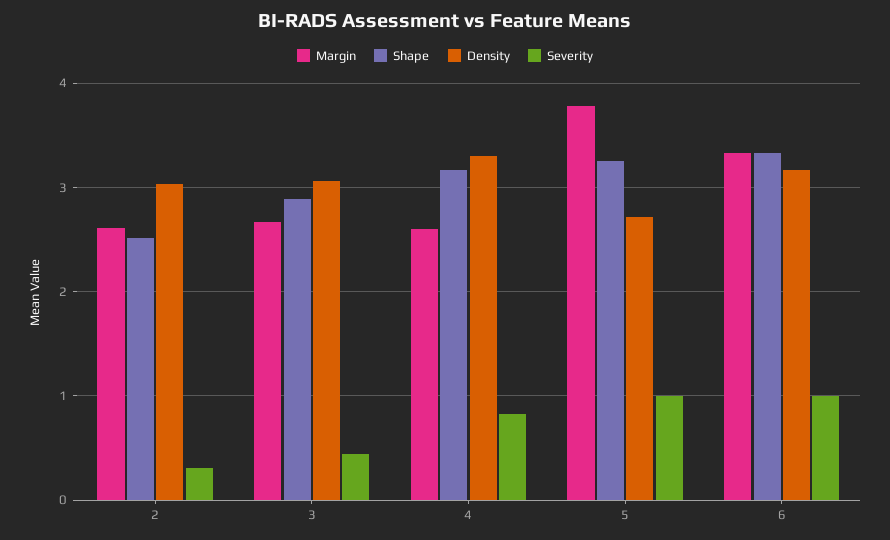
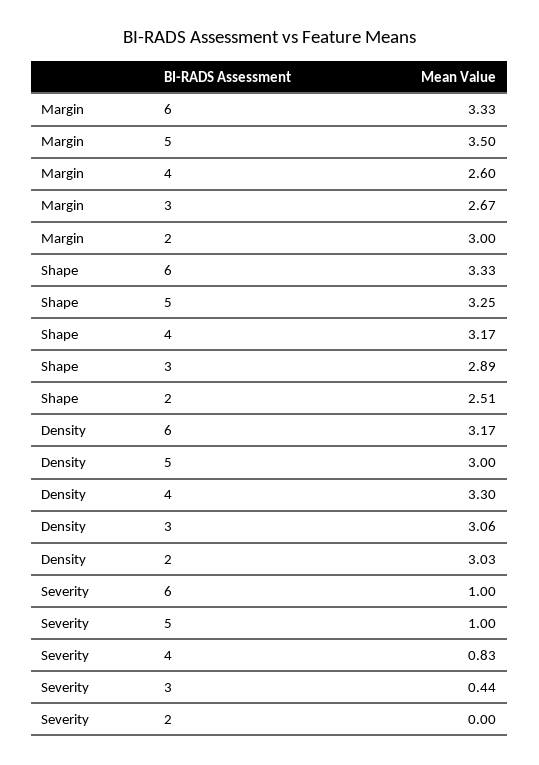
  {
    "Margin": {
-     "2": 2.6,
+     "2": 3,
      "3": 2.67,
      "4": 2.6,
-     "5": 3.8,
+     "5": 3.5,
      "6": 3.33
    },
    "Shape": {
      "2": 2.51,
      "3": 2.89,
      "4": 3.17,
      "5": 3.25,
      "6": 3.33
    },
    "Density": {
      "2": 3.03,
      "3": 3.06,
      "4": 3.3,
-     "5": 2.7,
+     "5": 3,
      "6": 3.17
    },
    "Severity": {
-     "2": 0.3,
+     "2": 0,
      "3": 0.44,
      "4": 0.83,
      "5": 1,
      "6": 1
    }
  }

